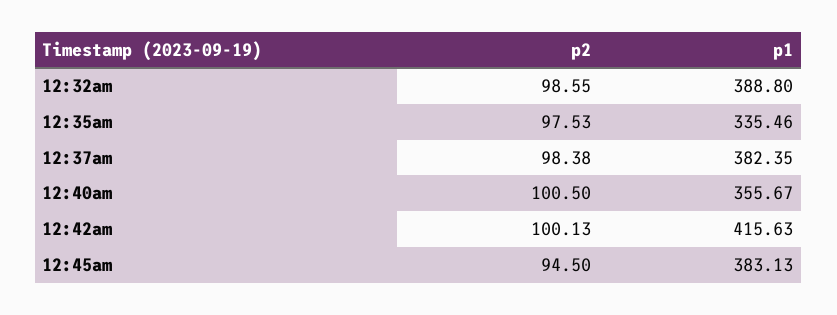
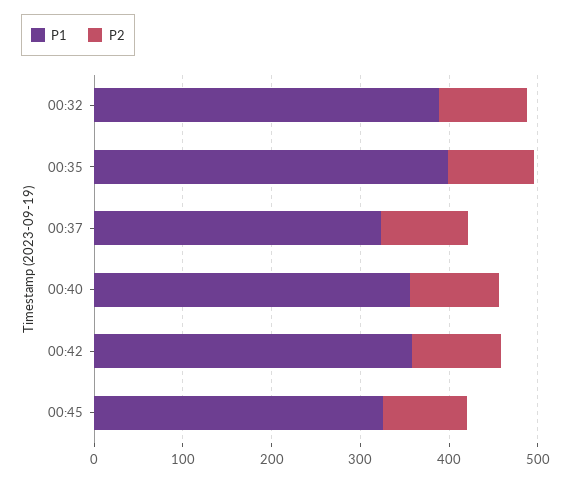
  {
    "p2": {
      "12:32am": 98.55,
      "12:35am": 97.53,
      "12:37am": 98.38,
      "12:40am": 100.5,
      "12:42am": 100.13,
      "12:45am": 94.5
    },
    "p1": {
      "12:32am": 388.8,
-     "12:35am": 335.46,
+     "12:35am": 400,
-     "12:37am": 382.35,
+     "12:37am": 320,
      "12:40am": 355.67,
-     "12:42am": 415.63,
+     "12:42am": 360,
-     "12:45am": 383.13
+     "12:45am": 320
    }
  }

